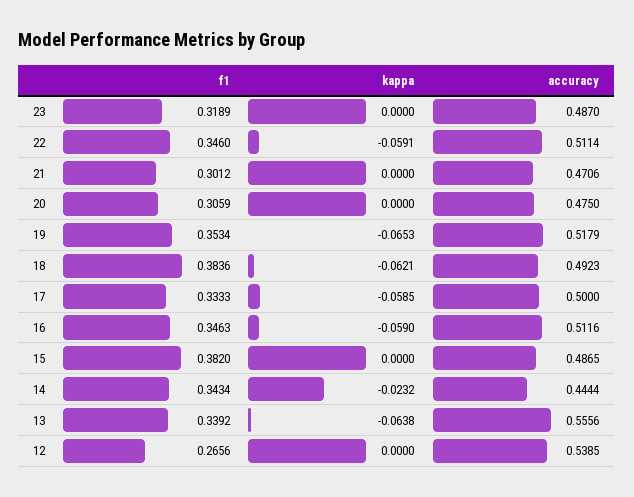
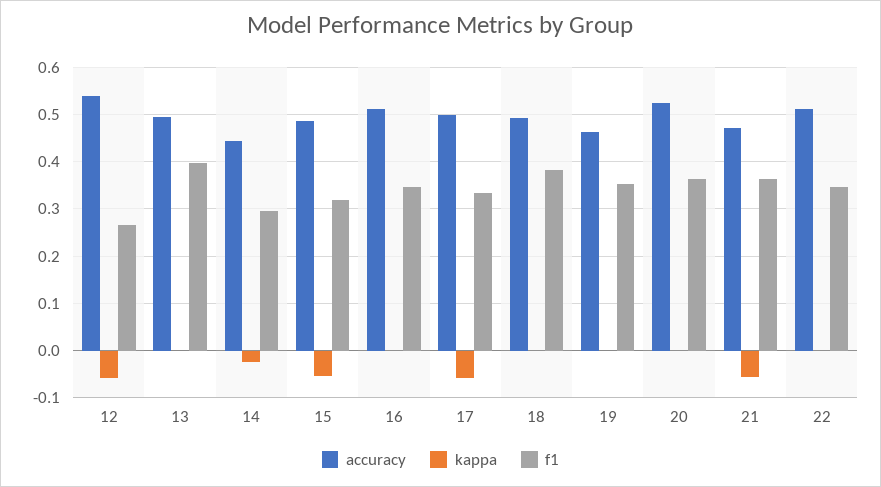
  {
    "f1": {
-     "23": 0.3189,
      "22": 0.346,
-     "21": 0.3012,
+     "21": 0.36,
-     "20": 0.3059,
+     "20": 0.36,
      "19": 0.3534,
      "18": 0.3836,
      "17": 0.3333,
      "16": 0.3463,
-     "15": 0.382,
+     "15": 0.32,
-     "14": 0.3434,
+     "14": 0.3,
-     "13": 0.3392,
+     "13": 0.4,
      "12": 0.2656
    },
    "kappa": {
-     "23": 0,
-     "22": -0.0591,
+     "22": 0,
-     "21": 0,
+     "21": -0.06,
      "20": 0,
-     "19": -0.0653,
+     "19": 0,
-     "18": -0.0621,
+     "18": 0,
      "17": -0.0585,
-     "16": -0.059,
+     "16": 0,
-     "15": 0,
+     "15": -0.06,
      "14": -0.0232,
-     "13": -0.0638,
+     "13": 0,
-     "12": 0
+     "12": -0.06
    },
    "accuracy": {
-     "23": 0.487,
      "22": 0.5114,
      "21": 0.4706,
-     "20": 0.475,
+     "20": 0.52,
-     "19": 0.5179,
+     "19": 0.46,
      "18": 0.4923,
      "17": 0.5,
      "16": 0.5116,
      "15": 0.4865,
      "14": 0.4444,
-     "13": 0.5556,
+     "13": 0.5,
      "12": 0.5385
    }
  }

